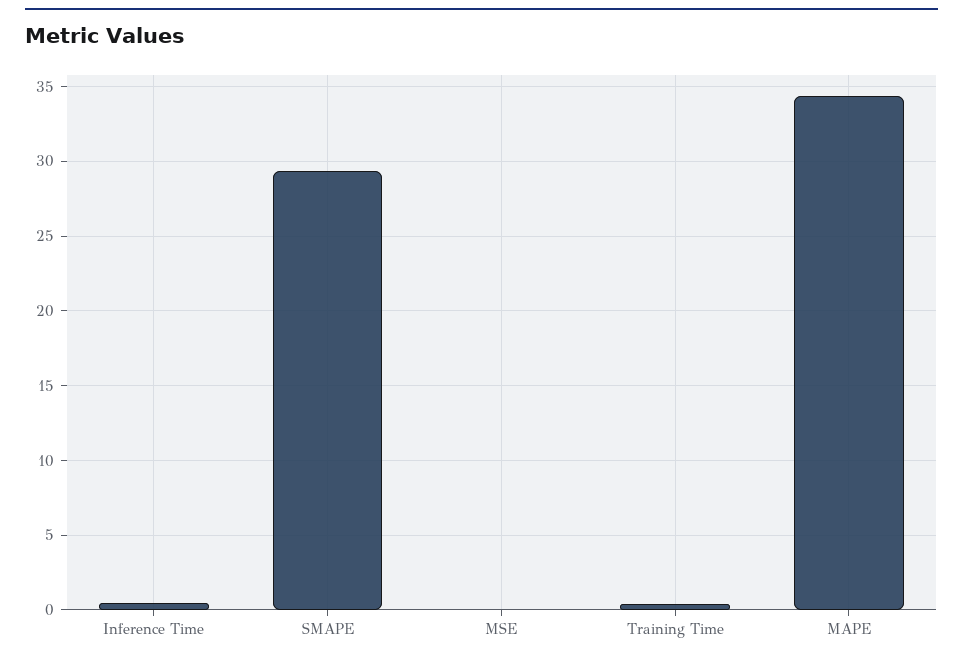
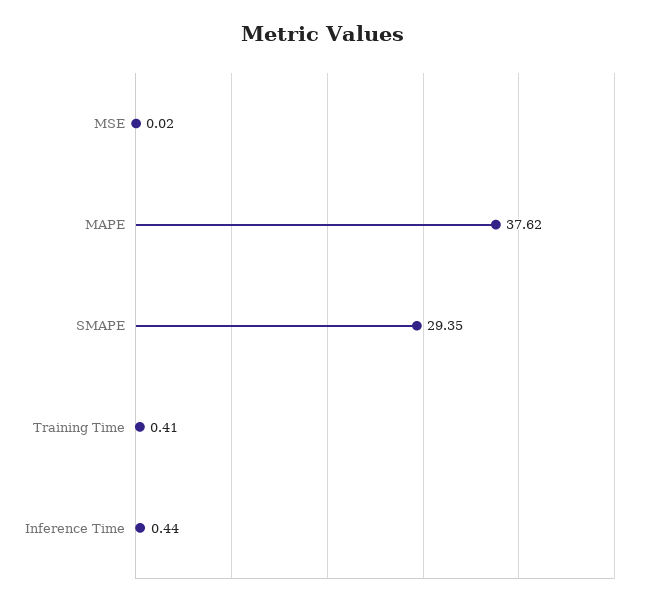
  {
    "Inference Time": 0.44,
    "SMAPE": 29.35,
    "MSE": 0.02,
    "Training Time": 0.41,
-   "MAPE": 34.5
+   "MAPE": 37.62
  }

